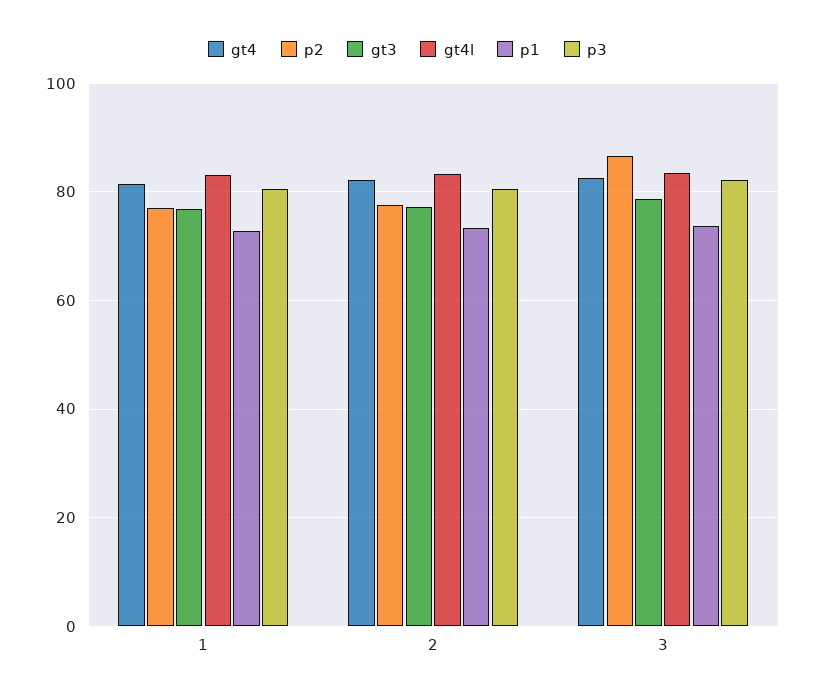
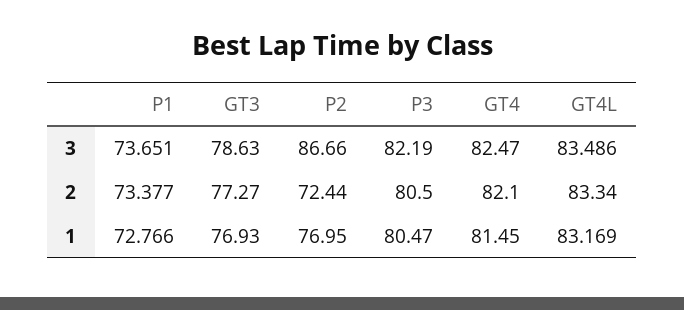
  {
    "gt4": {
      "1": 81.45,
      "2": 82.1,
      "3": 82.47
    },
    "p2": {
      "1": 76.95,
-     "2": 78,
+     "2": 72.44,
      "3": 86.66
    },
    "gt3": {
      "1": 76.93,
      "2": 77.27,
      "3": 78.63
    },
    "gt4l": {
      "1": 83.169,
      "2": 83.34,
      "3": 83.486
    },
    "p1": {
      "1": 72.766,
      "2": 73.377,
      "3": 73.651
    },
    "p3": {
      "1": 80.47,
      "2": 80.5,
      "3": 82.19
    }
  }

